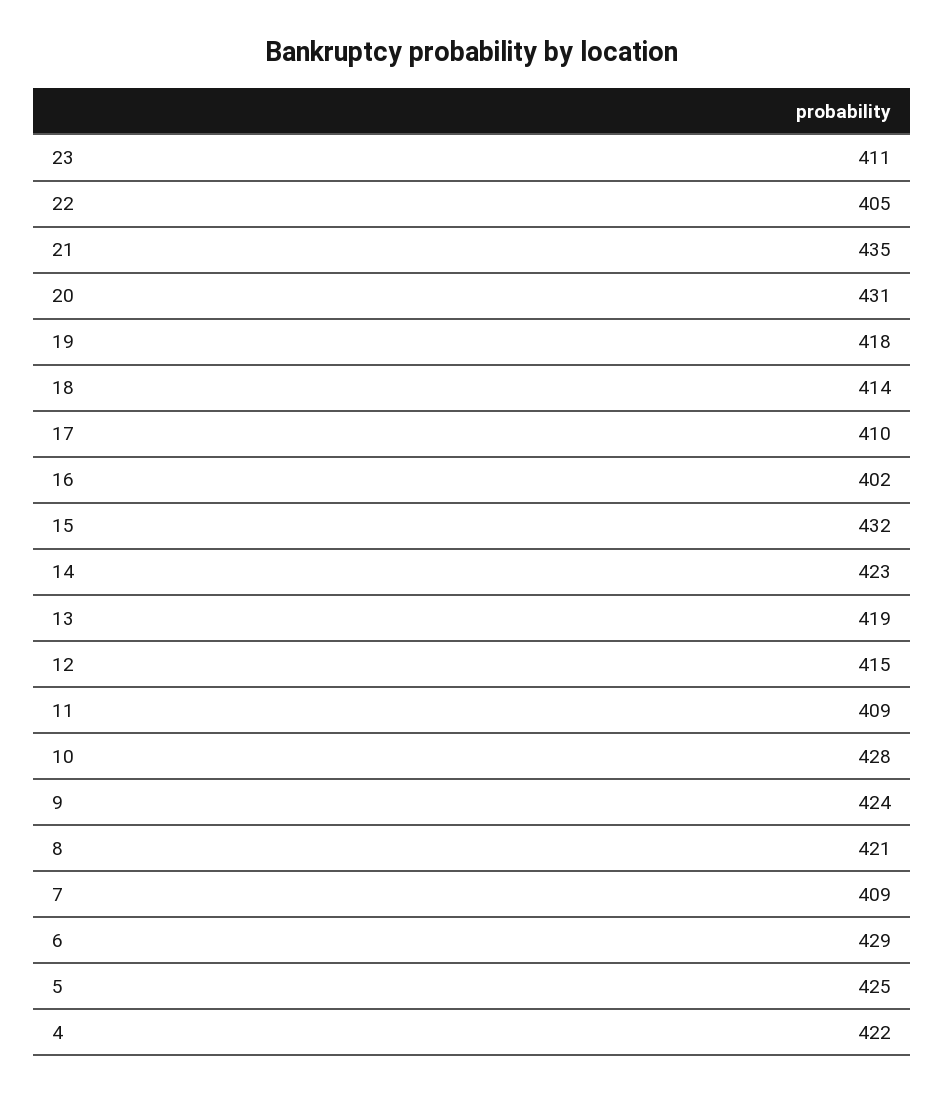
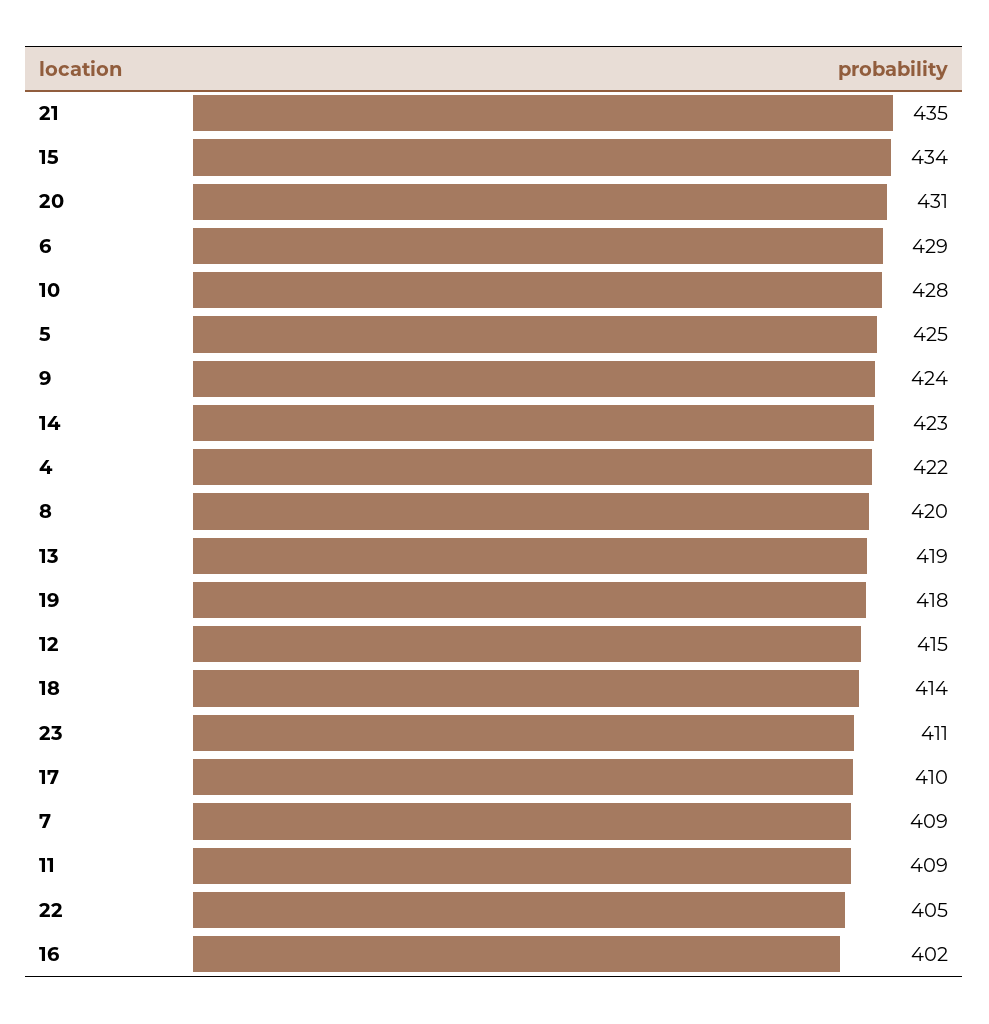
  {
    "23": 411,
    "22": 405,
    "21": 435,
    "20": 431,
    "19": 418,
    "18": 414,
    "17": 410,
    "16": 402,
-   "15": 432,
+   "15": 434,
    "14": 423,
    "13": 419,
    "12": 415,
    "11": 409,
    "10": 428,
    "9": 424,
-   "8": 421,
+   "8": 420,
    "7": 409,
    "6": 429,
    "5": 425,
    "4": 422
  }

